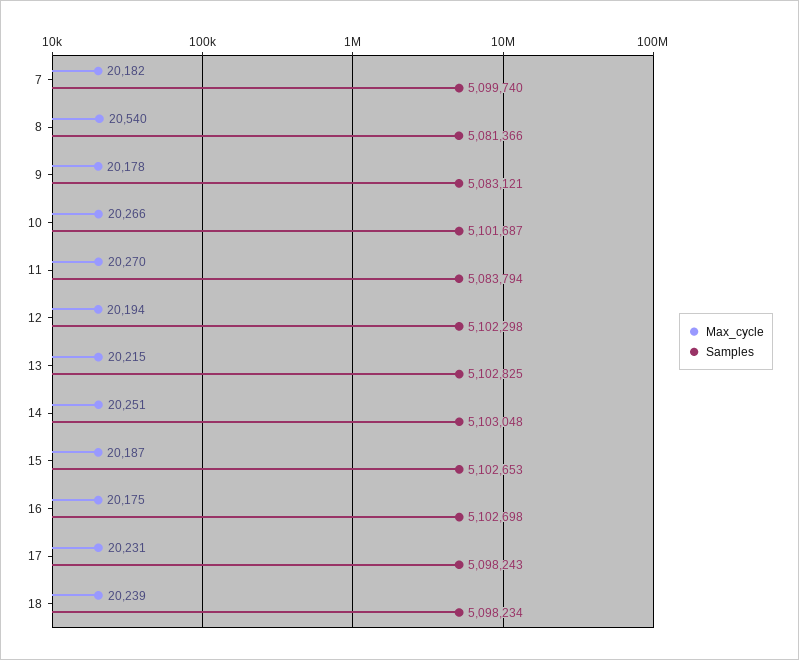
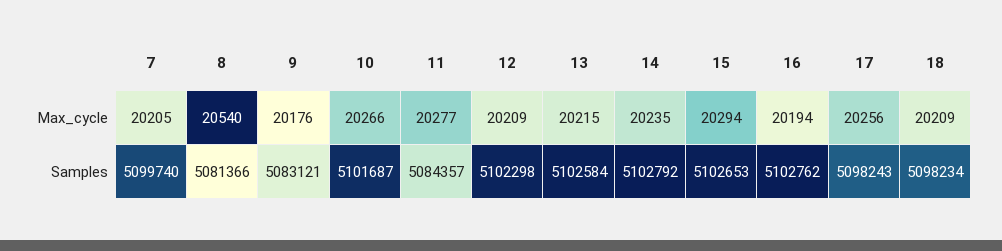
  {
    "Max_cycle": {
-     "7": 20182,
+     "7": 20205,
      "8": 20540,
-     "9": 20178,
+     "9": 20176,
      "10": 20266,
-     "11": 20270,
+     "11": 20277,
-     "12": 20194,
+     "12": 20209,
      "13": 20215,
-     "14": 20251,
+     "14": 20235,
-     "15": 20187,
+     "15": 20294,
-     "16": 20175,
+     "16": 20194,
-     "17": 20231,
+     "17": 20256,
-     "18": 20239
+     "18": 20209
    },
    "Samples": {
      "7": 5099740,
      "8": 5081366,
      "9": 5083121,
      "10": 5101687,
-     "11": 5083794,
+     "11": 5084357,
      "12": 5102298,
-     "13": 5102825,
+     "13": 5102584,
-     "14": 5103048,
+     "14": 5102792,
      "15": 5102653,
-     "16": 5102698,
+     "16": 5102762,
      "17": 5098243,
      "18": 5098234
    }
  }

